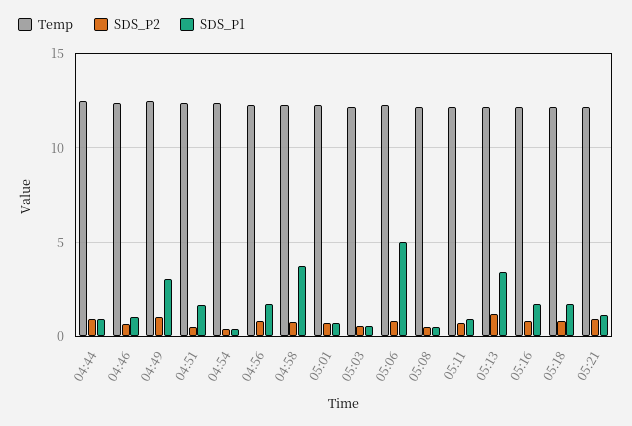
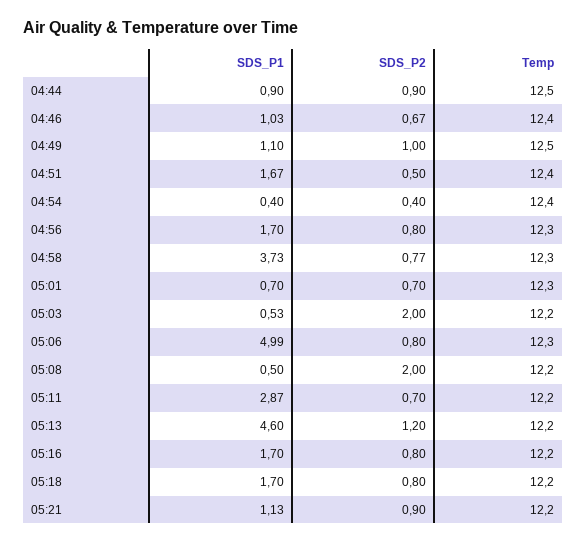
  {
    "Temp": {
      "04:44": 12.5,
      "04:46": 12.4,
      "04:49": 12.5,
      "04:51": 12.4,
      "04:54": 12.4,
      "04:56": 12.3,
      "04:58": 12.3,
      "05:01": 12.3,
      "05:03": 12.2,
      "05:06": 12.3,
      "05:08": 12.2,
      "05:11": 12.2,
      "05:13": 12.2,
      "05:16": 12.2,
      "05:18": 12.2,
      "05:21": 12.2
    },
    "SDS_P2": {
      "04:44": 0.9,
      "04:46": 0.67,
      "04:49": 1,
      "04:51": 0.5,
      "04:54": 0.4,
      "04:56": 0.8,
      "04:58": 0.77,
      "05:01": 0.7,
-     "05:03": 0.5,
+     "05:03": 2,
      "05:06": 0.8,
-     "05:08": 0.5,
+     "05:08": 2,
      "05:11": 0.7,
      "05:13": 1.2,
      "05:16": 0.8,
      "05:18": 0.8,
      "05:21": 0.9
    },
    "SDS_P1": {
      "04:44": 0.9,
      "04:46": 1.03,
-     "04:49": 3,
+     "04:49": 1.1,
      "04:51": 1.67,
      "04:54": 0.4,
      "04:56": 1.7,
      "04:58": 3.73,
      "05:01": 0.7,
      "05:03": 0.53,
      "05:06": 4.99,
      "05:08": 0.5,
-     "05:11": 1,
+     "05:11": 2.87,
-     "05:13": 3.5,
+     "05:13": 4.6,
      "05:16": 1.7,
      "05:18": 1.7,
      "05:21": 1.13
    }
  }

